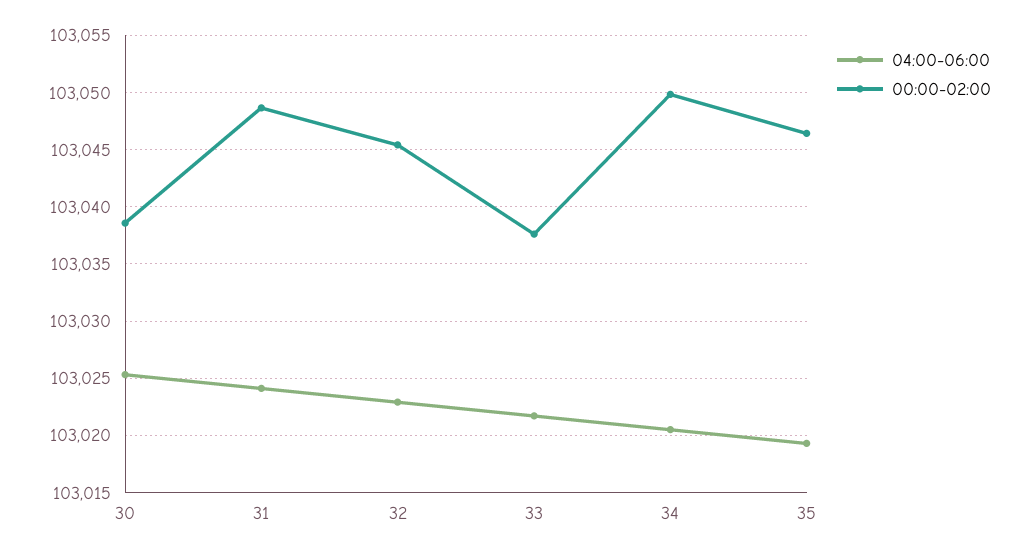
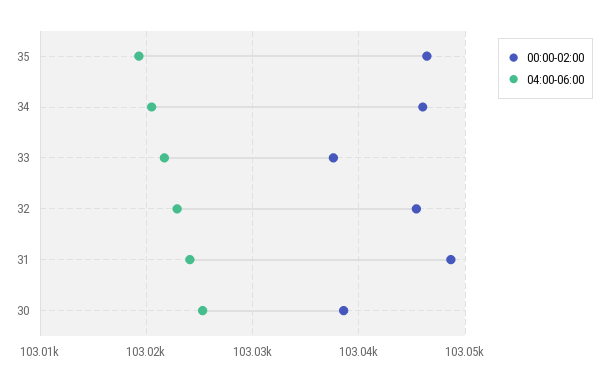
  {
    "04:00-06:00": {
      "30": 103025,
      "31": 103024,
      "32": 103023,
      "33": 103022,
      "34": 103021,
      "35": 103019
    },
    "00:00-02:00": {
      "30": 103039,
      "31": 103049,
      "32": 103045,
      "33": 103038,
-     "34": 103050,
+     "34": 103046,
      "35": 103046
    }
  }

